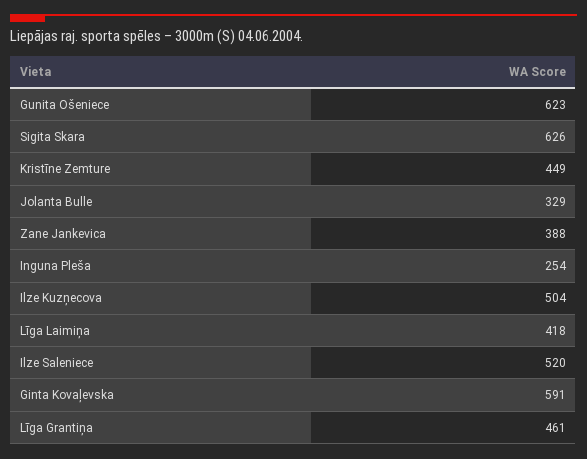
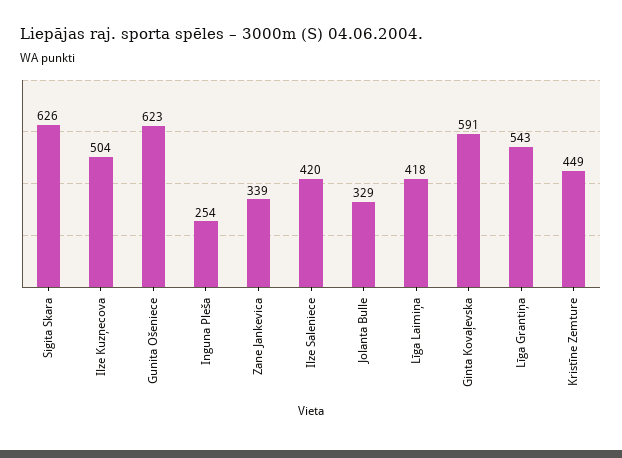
  {
    "Gunita Ošeniece": 623,
    "Sigita Skara": 626,
    "Kristīne Zemture": 449,
    "Jolanta Bulle": 329,
-   "Zane Jankevica": 388,
+   "Zane Jankevica": 339,
    "Inguna Pleša": 254,
    "Ilze Kuzņecova": 504,
    "Līga Laimiņa": 418,
-   "Ilze Saleniece": 520,
+   "Ilze Saleniece": 420,
    "Ginta Kovaļevska": 591,
-   "Līga Grantiņa": 461
+   "Līga Grantiņa": 543
  }

